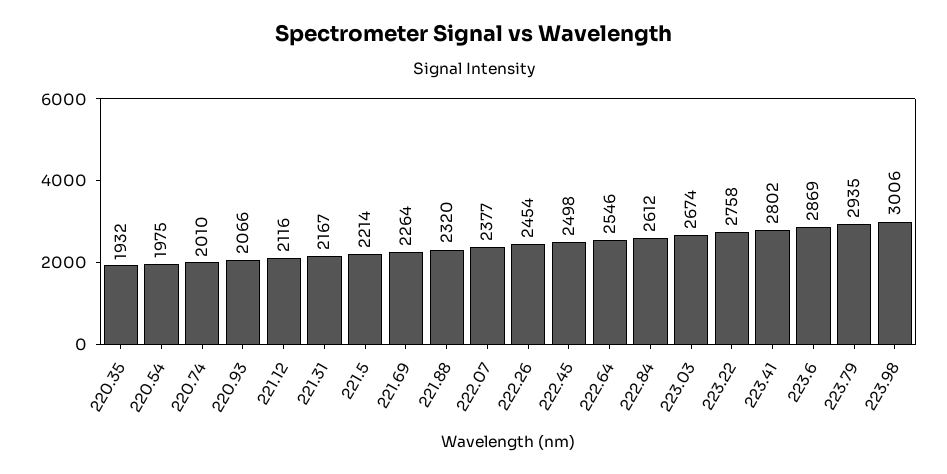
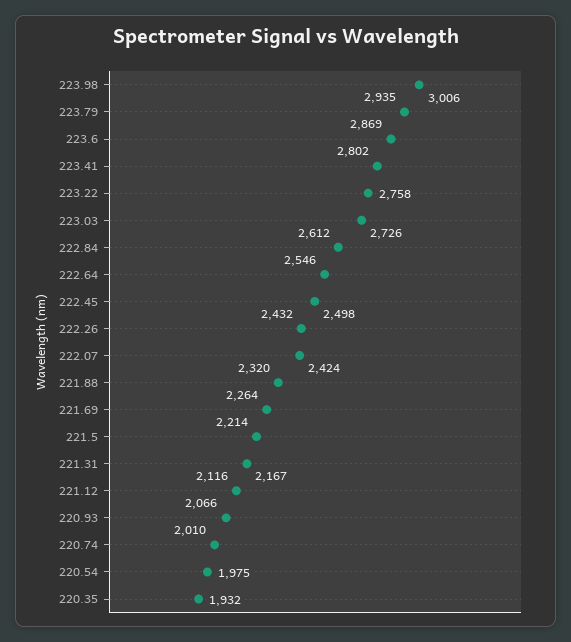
  {
    "220.35": 1932,
    "220.54": 1975,
    "220.74": 2010,
    "220.93": 2066,
    "221.12": 2116,
    "221.31": 2167,
    "221.5": 2214,
    "221.69": 2264,
    "221.88": 2320,
-   "222.07": 2377,
+   "222.07": 2424,
-   "222.26": 2454,
+   "222.26": 2432,
    "222.45": 2498,
    "222.64": 2546,
    "222.84": 2612,
-   "223.03": 2674,
+   "223.03": 2726,
    "223.22": 2758,
    "223.41": 2802,
    "223.6": 2869,
    "223.79": 2935,
    "223.98": 3006
  }

